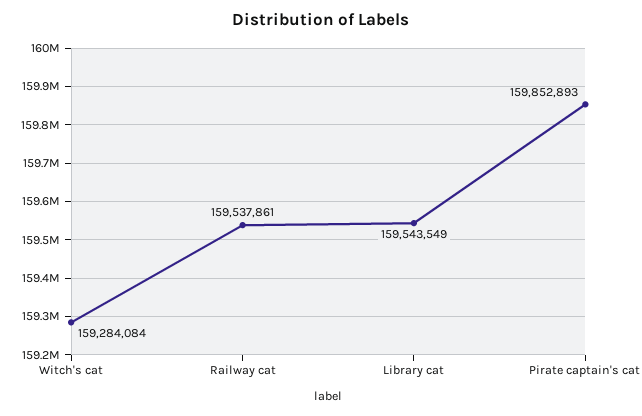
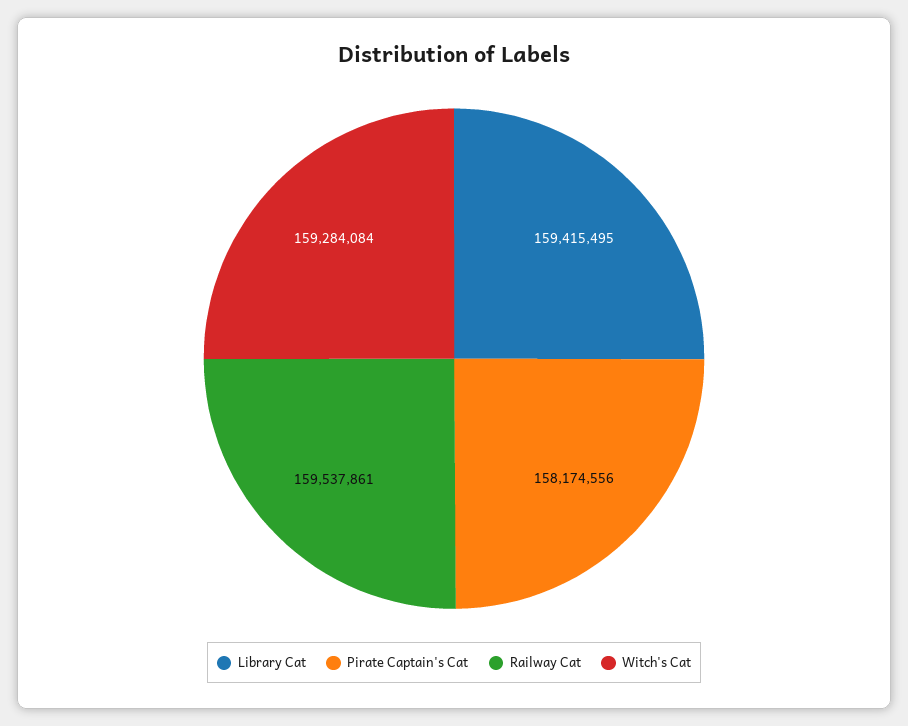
  {
    "Witch's cat": 159284084,
    "Railway cat": 159537861,
-   "Library cat": 159543549,
+   "Library cat": 159415495,
-   "Pirate captain's cat": 159852893
+   "Pirate captain's cat": 158174556
  }

